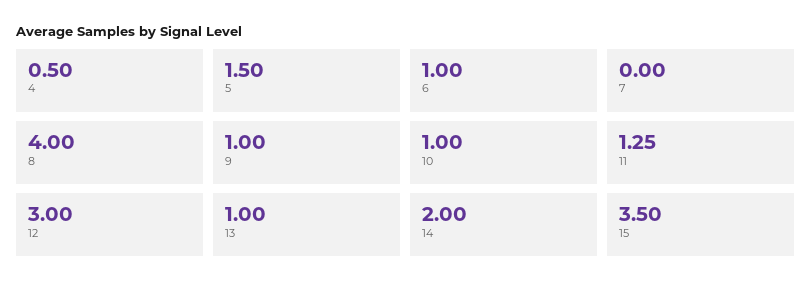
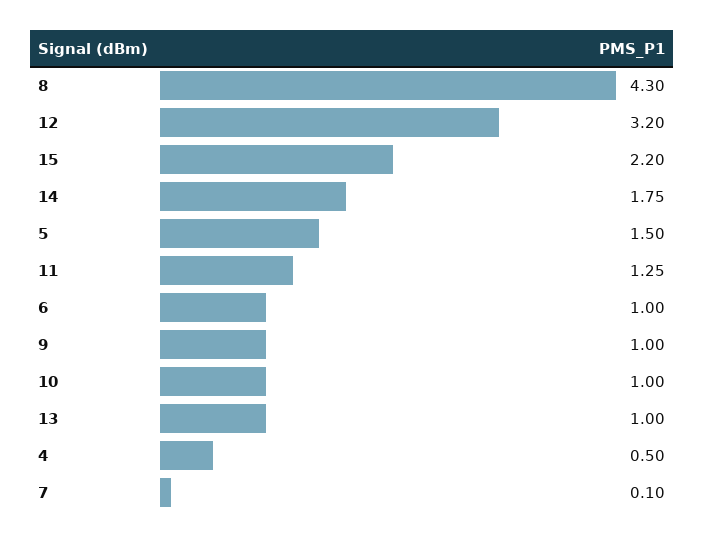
  {
    "4": 0.5,
    "5": 1.5,
    "6": 1,
-   "7": 0,
+   "7": 0.1,
-   "8": 4,
+   "8": 4.3,
    "9": 1,
    "10": 1,
    "11": 1.25,
-   "12": 3,
+   "12": 3.2,
    "13": 1,
-   "14": 2,
+   "14": 1.75,
-   "15": 3.5
+   "15": 2.2
  }

